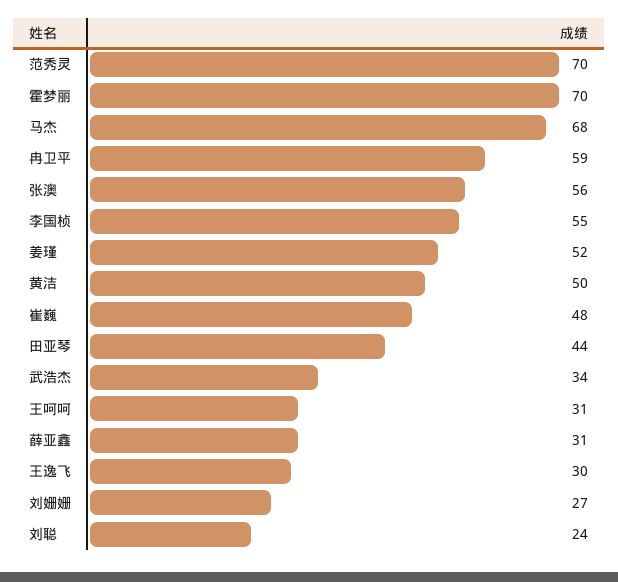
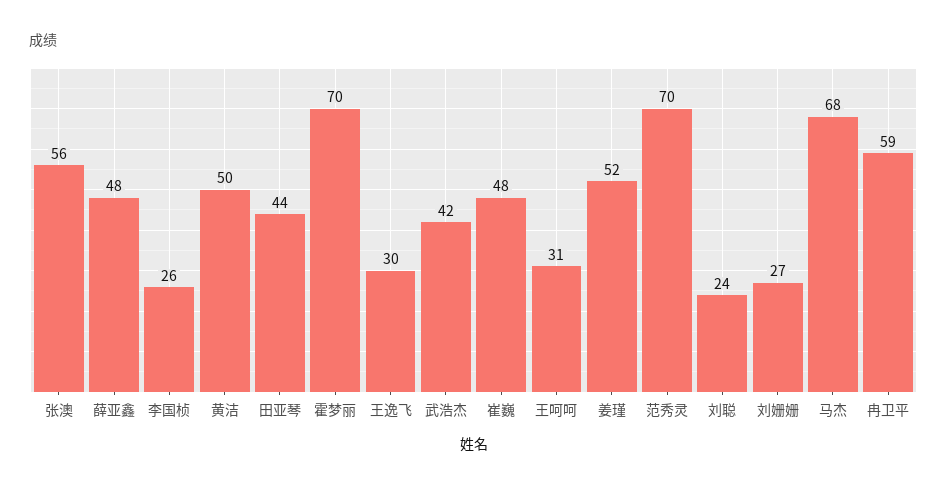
  {
    "范秀灵": 70,
    "霍梦丽": 70,
    "马杰": 68,
    "冉卫平": 59,
    "张澳": 56,
-   "李国桢": 55,
+   "李国桢": 26,
    "姜瑾": 52,
    "黄洁": 50,
    "崔巍": 48,
    "田亚琴": 44,
-   "武浩杰": 34,
+   "武浩杰": 42,
    "王呵呵": 31,
-   "薛亚鑫": 31,
+   "薛亚鑫": 48,
    "王逸飞": 30,
    "刘姗姗": 27,
    "刘聪": 24
  }

